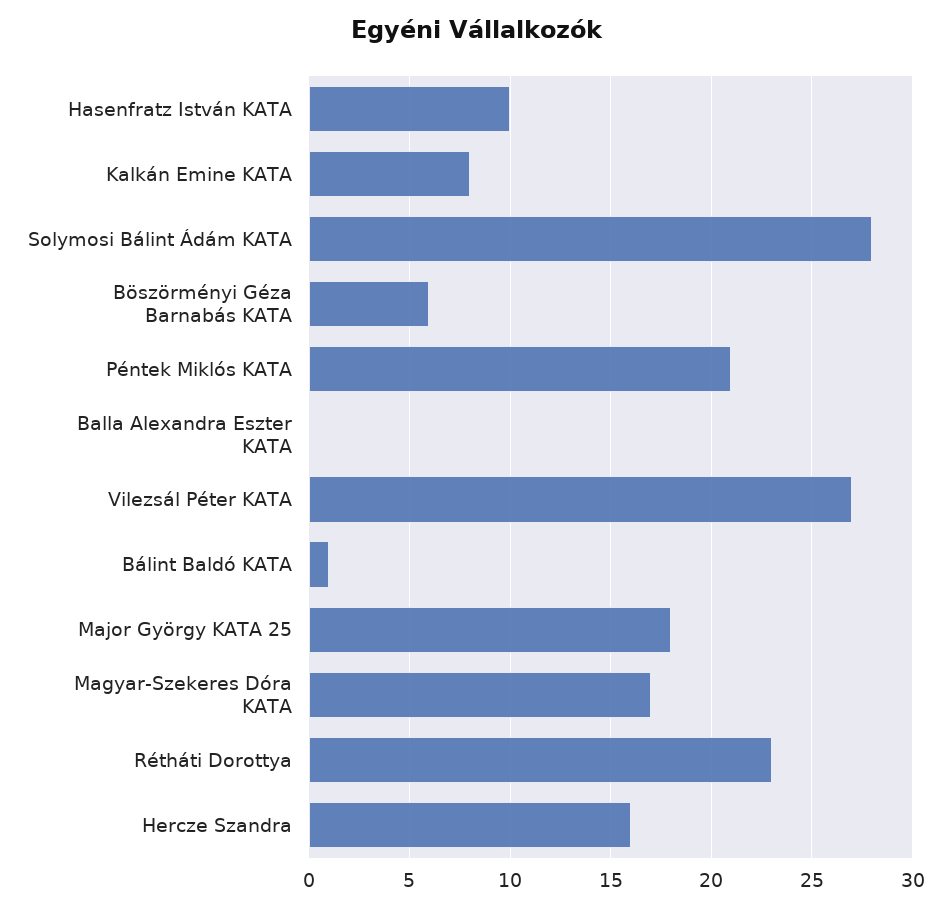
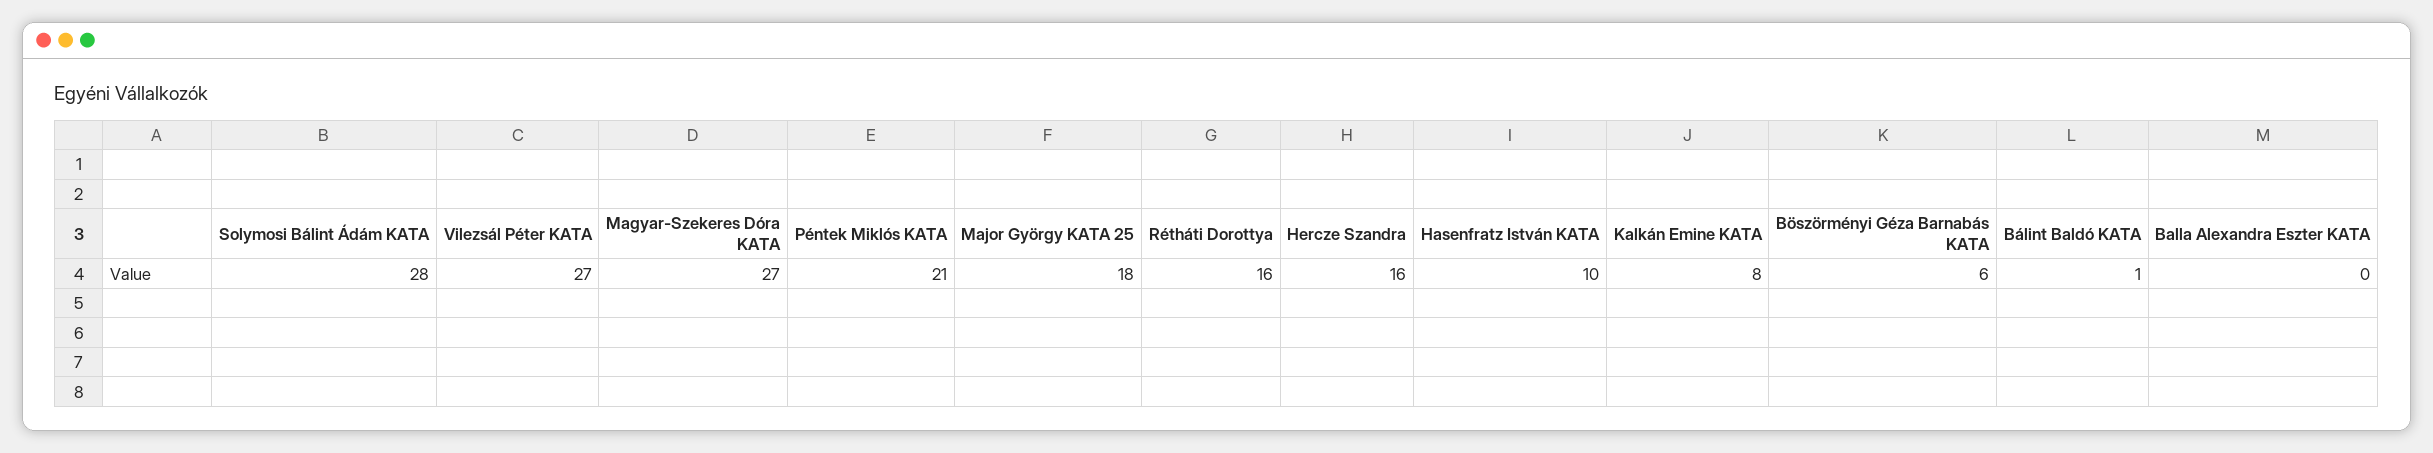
  {
    "Hasenfratz István KATA": 10,
    "Kalkán Emine KATA": 8,
    "Solymosi Bálint Ádám KATA": 28,
    "Böszörményi Géza Barnabás KATA": 6,
    "Péntek Miklós KATA": 21,
    "Balla Alexandra Eszter KATA": 0,
    "Vilezsál Péter KATA": 27,
    "Bálint Baldó KATA": 1,
    "Major György KATA 25": 18,
-   "Magyar-Szekeres Dóra KATA": 17,
+   "Magyar-Szekeres Dóra KATA": 27,
-   "Rétháti Dorottya": 23,
+   "Rétháti Dorottya": 16,
    "Hercze Szandra": 16
  }

